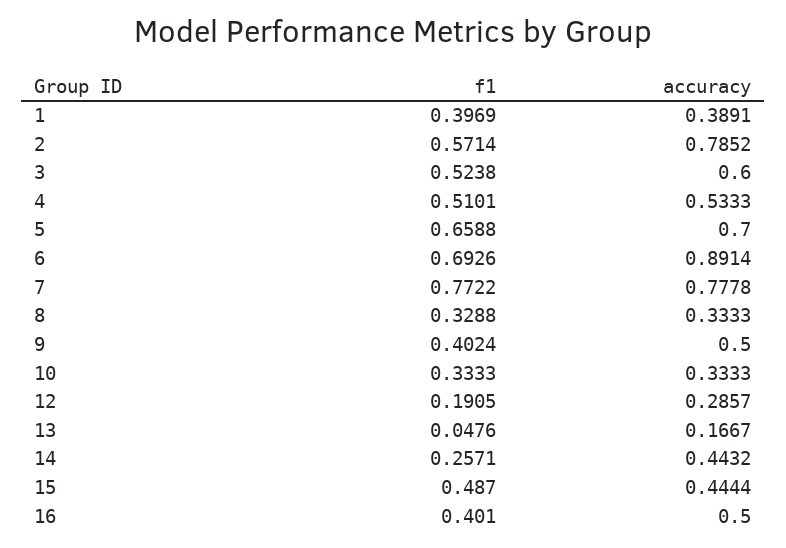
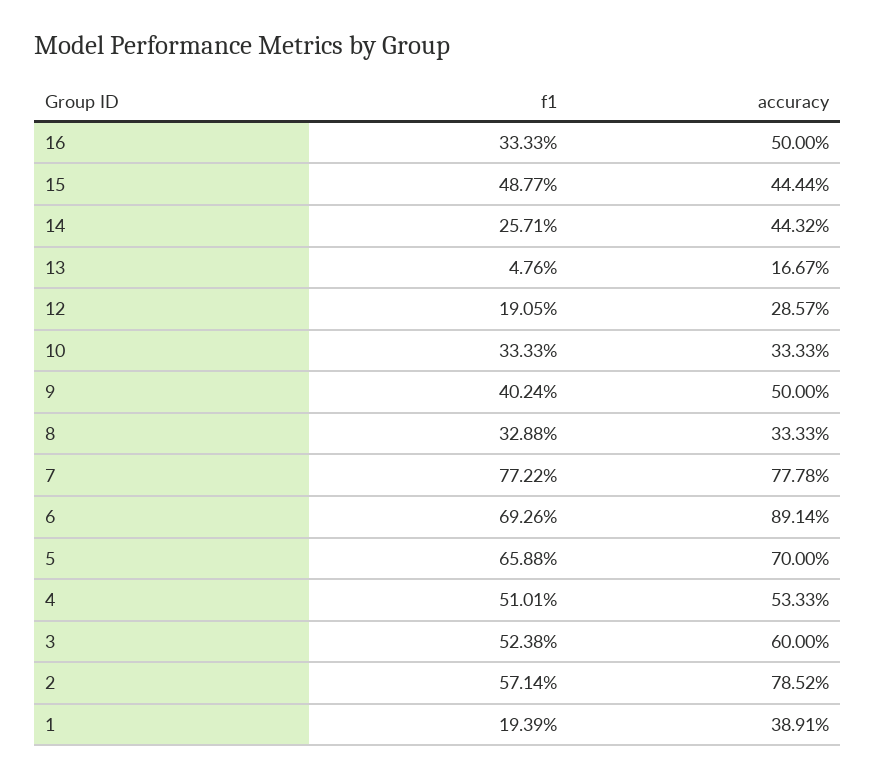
  {
    "f1": {
-     "1": 0.3969,
+     "1": 0.1939,
      "2": 0.5714,
      "3": 0.5238,
      "4": 0.5101,
      "5": 0.6588,
      "6": 0.6926,
      "7": 0.7722,
      "8": 0.3288,
      "9": 0.4024,
      "10": 0.3333,
      "12": 0.1905,
      "13": 0.0476,
      "14": 0.2571,
-     "15": 0.487,
+     "15": 0.4877,
-     "16": 0.401
+     "16": 0.3333
    },
    "accuracy": {
      "1": 0.3891,
      "2": 0.7852,
      "3": 0.6,
      "4": 0.5333,
      "5": 0.7,
      "6": 0.8914,
      "7": 0.7778,
      "8": 0.3333,
      "9": 0.5,
      "10": 0.3333,
      "12": 0.2857,
      "13": 0.1667,
      "14": 0.4432,
      "15": 0.4444,
      "16": 0.5
    }
  }

